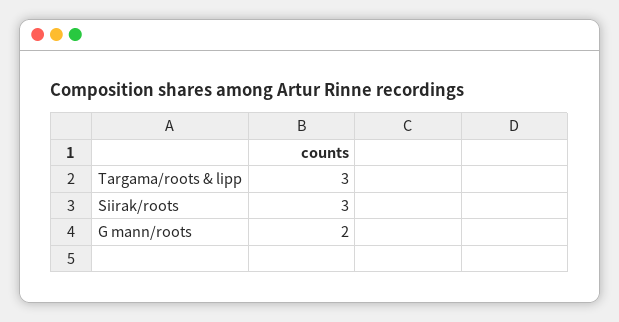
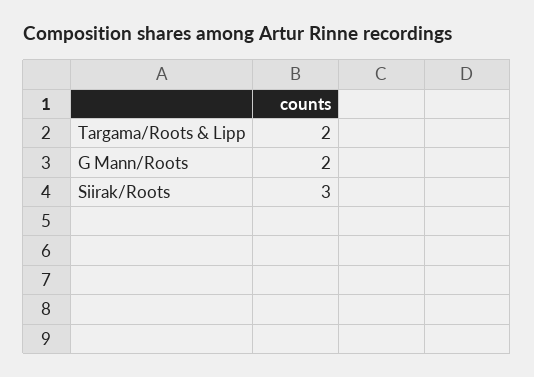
  {
-   "Targama/roots & lipp": 3,
+   "Targama/roots & lipp": 2,
    "Siirak/roots": 3,
    "G mann/roots": 2
  }

